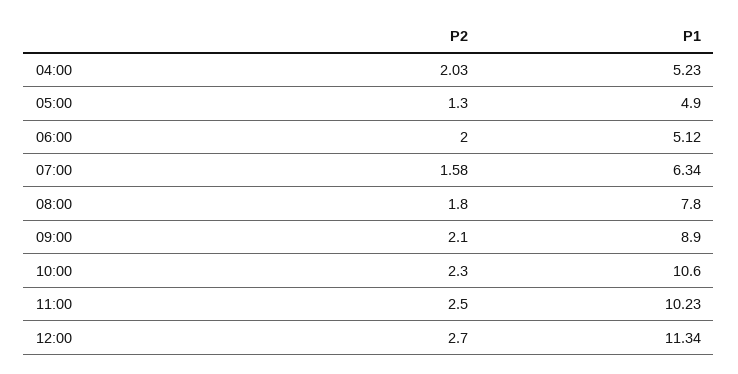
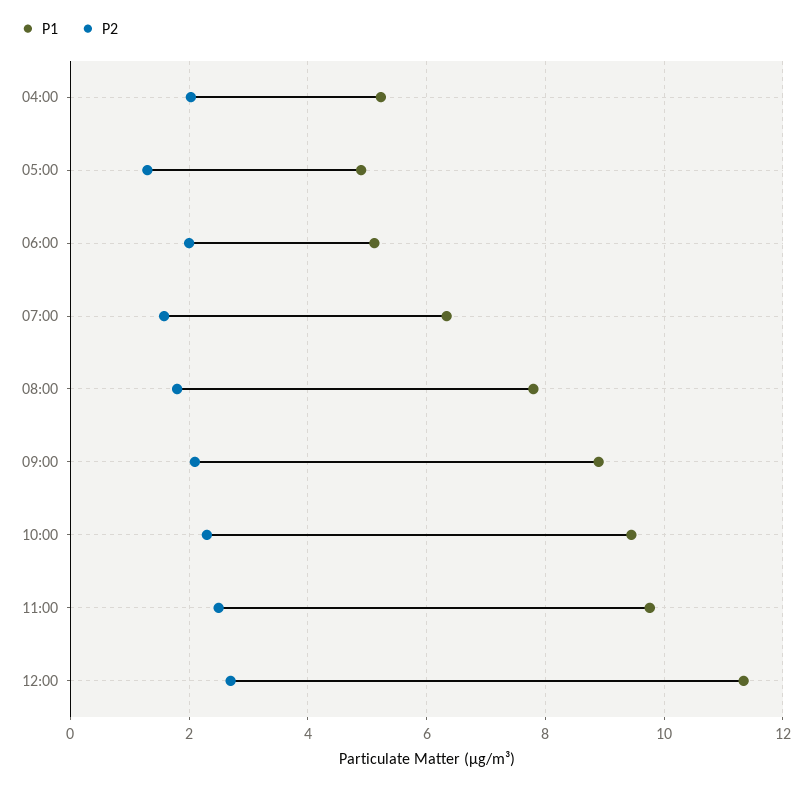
  {
    "P2": {
      "04:00": 2.03,
      "05:00": 1.3,
      "06:00": 2,
      "07:00": 1.58,
      "08:00": 1.8,
      "09:00": 2.1,
      "10:00": 2.3,
      "11:00": 2.5,
      "12:00": 2.7
    },
    "P1": {
      "04:00": 5.23,
      "05:00": 4.9,
      "06:00": 5.12,
      "07:00": 6.34,
      "08:00": 7.8,
      "09:00": 8.9,
-     "10:00": 10.6,
+     "10:00": 9.4,
-     "11:00": 10.23,
+     "11:00": 9.8,
      "12:00": 11.34
    }
  }

